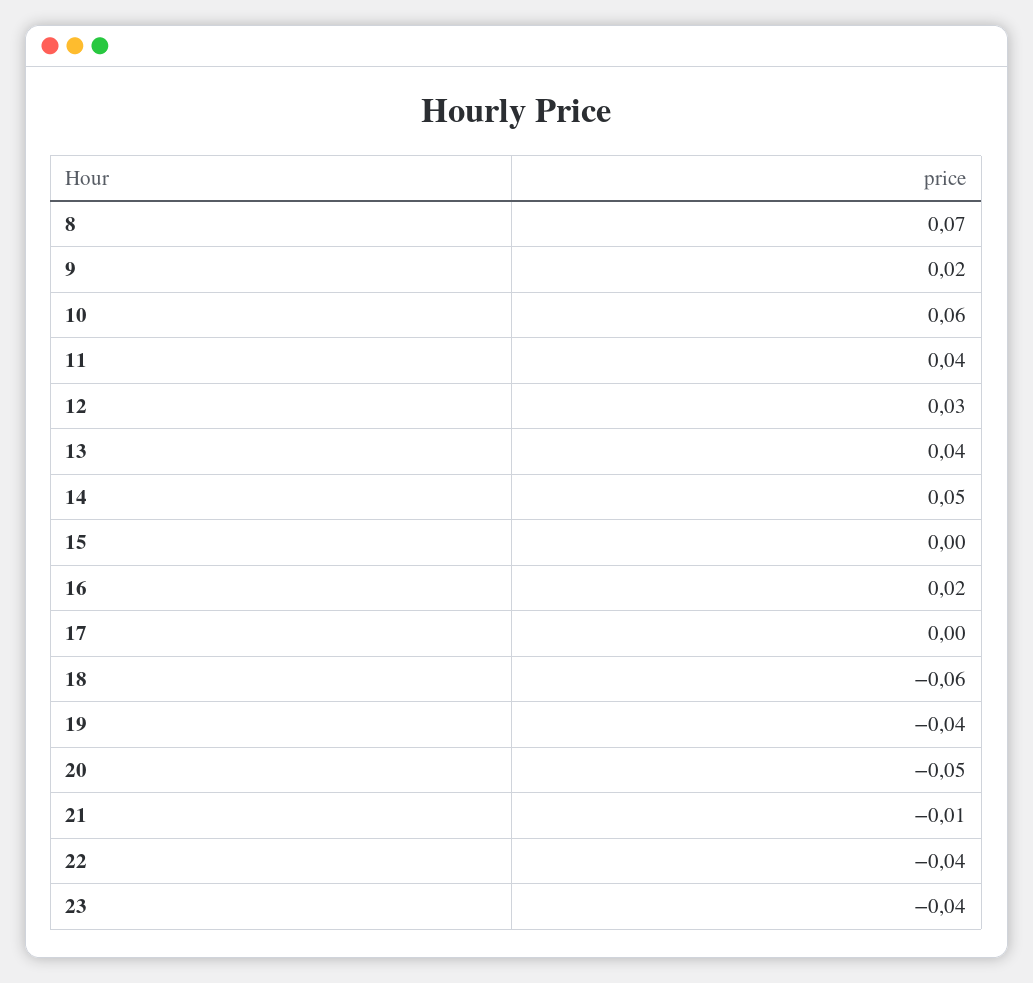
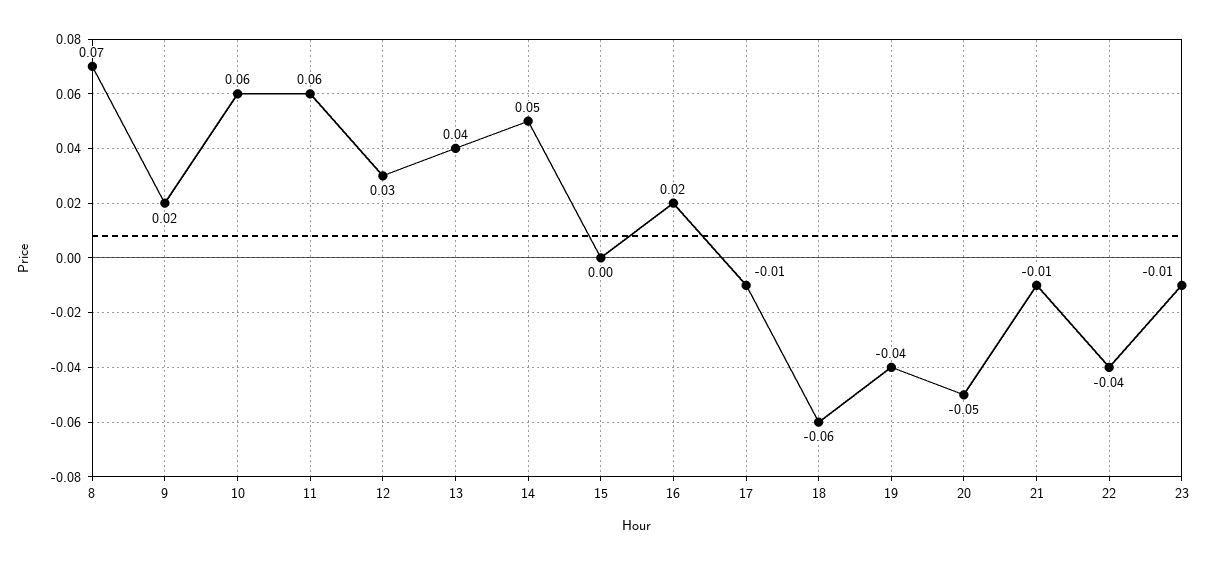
  {
    "8": 0.07,
    "9": 0.02,
    "10": 0.06,
-   "11": 0.04,
+   "11": 0.06,
    "12": 0.03,
    "13": 0.04,
    "14": 0.05,
    "15": 0,
    "16": 0.02,
-   "17": 0,
+   "17": -0.01,
    "18": -0.06,
    "19": -0.04,
    "20": -0.05,
    "21": -0.01,
    "22": -0.04,
-   "23": -0.04
+   "23": -0.01
  }

